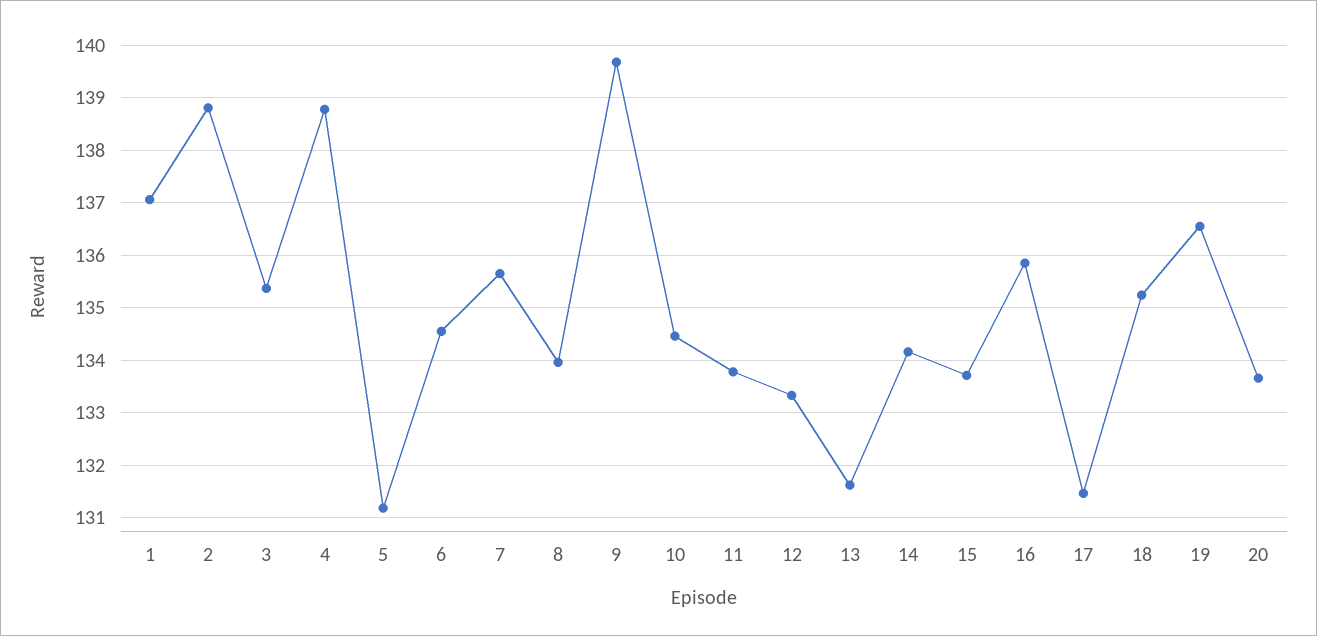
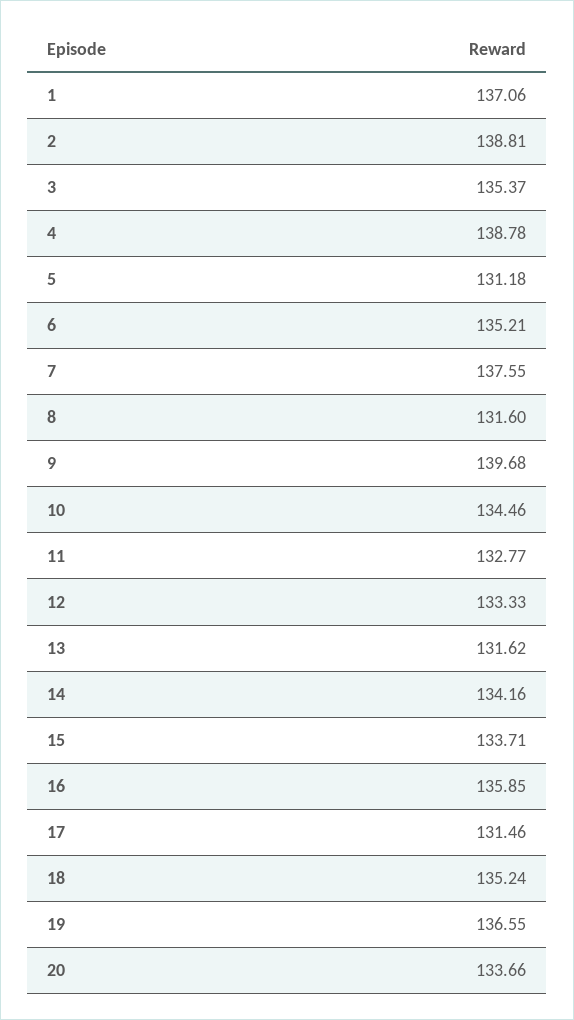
  {
    "1": 137.06,
    "2": 138.81,
    "3": 135.37,
    "4": 138.78,
    "5": 131.18,
-   "6": 134.6,
+   "6": 135.21,
-   "7": 135.6,
+   "7": 137.55,
-   "8": 134,
+   "8": 131.6,
    "9": 139.68,
    "10": 134.46,
-   "11": 133.8,
+   "11": 132.77,
    "12": 133.33,
    "13": 131.62,
    "14": 134.16,
    "15": 133.71,
    "16": 135.85,
    "17": 131.46,
    "18": 135.24,
    "19": 136.55,
    "20": 133.66
  }

